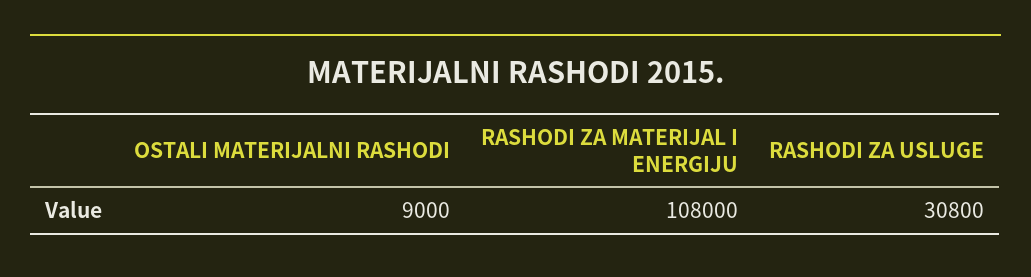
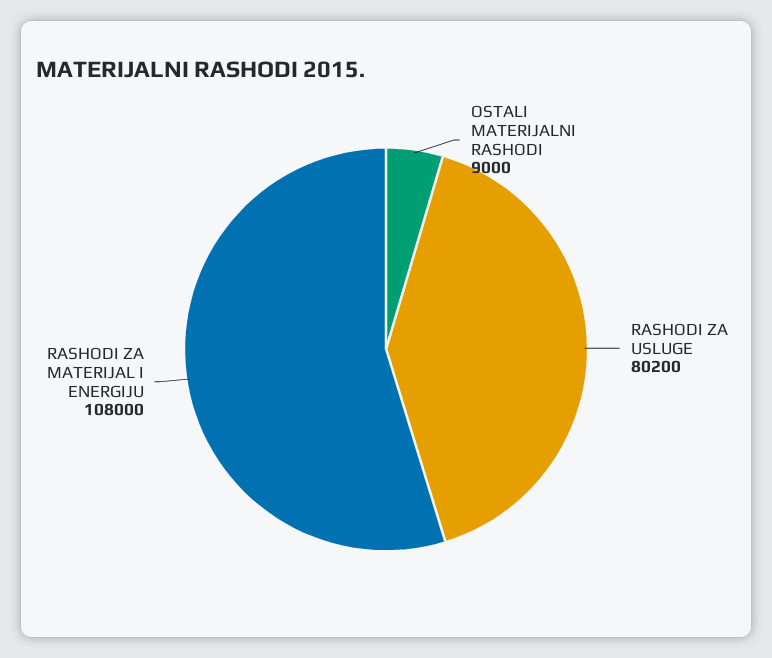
  {
    "OSTALI MATERIJALNI RASHODI": 9000,
    "RASHODI ZA MATERIJAL I ENERGIJU": 108000,
-   "RASHODI ZA USLUGE": 30800
+   "RASHODI ZA USLUGE": 80200
  }

